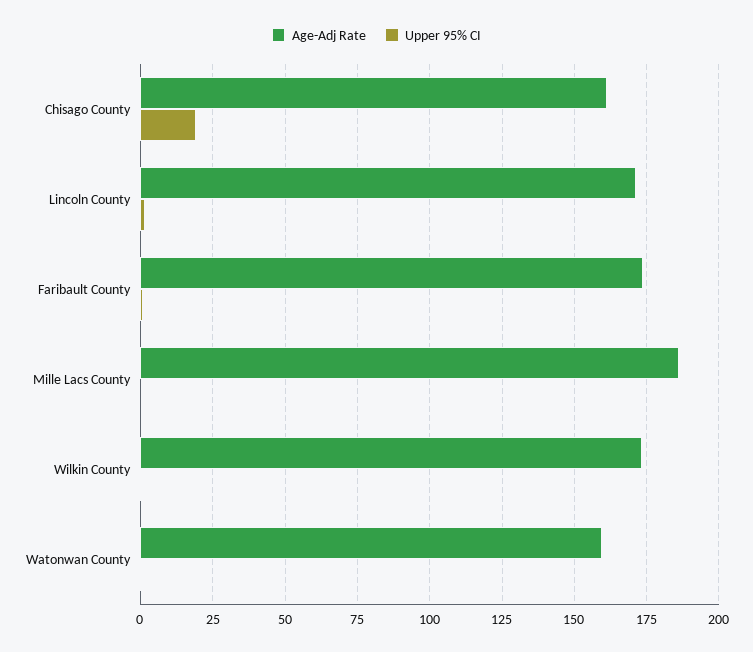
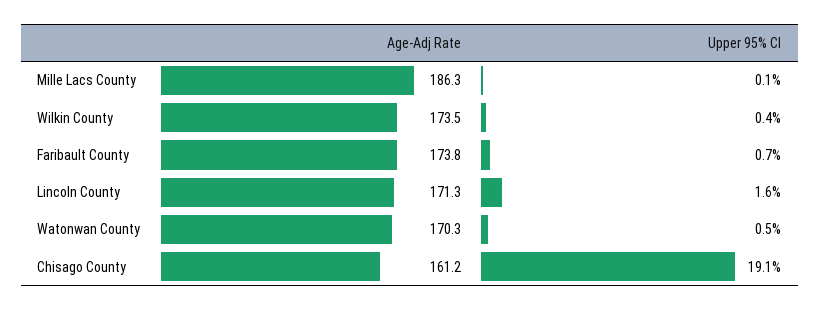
  {
    "Age-Adj Rate": {
      "Chisago County": 161.2,
      "Lincoln County": 171.3,
      "Faribault County": 173.8,
      "Mille Lacs County": 186.3,
      "Wilkin County": 173.5,
-     "Watonwan County": 160
+     "Watonwan County": 170.3
    },
    "Upper 95% CI": {
      "Chisago County": 19.1,
      "Lincoln County": 1.6,
      "Faribault County": 0.7,
      "Mille Lacs County": 0.1,
      "Wilkin County": 0.4,
      "Watonwan County": 0.5
    }
  }

